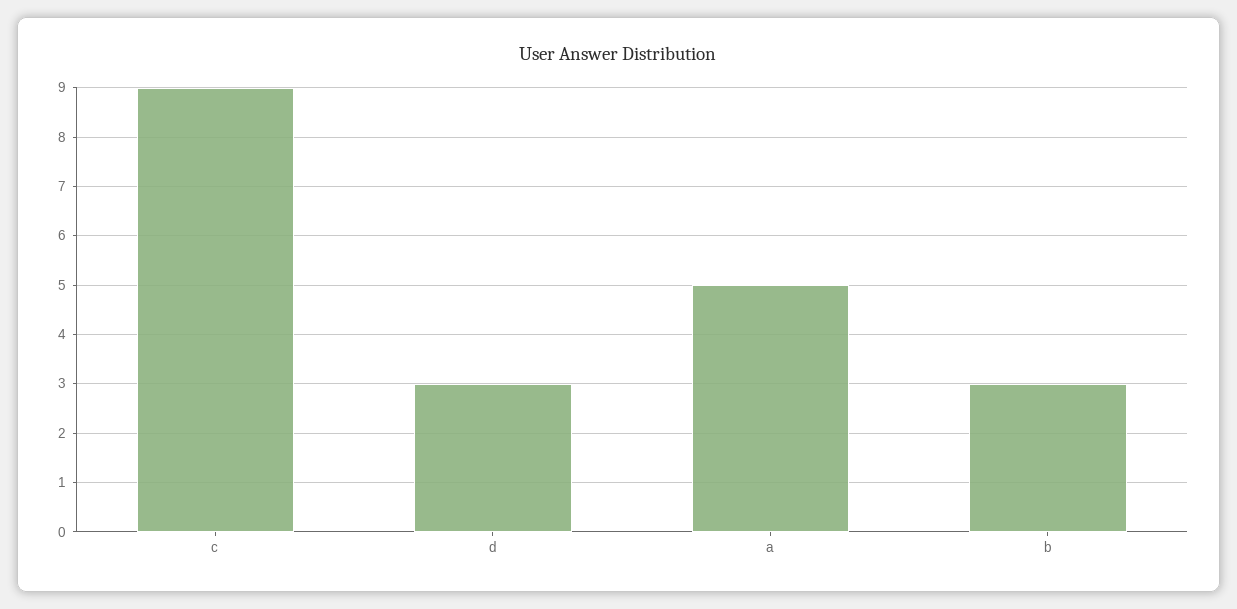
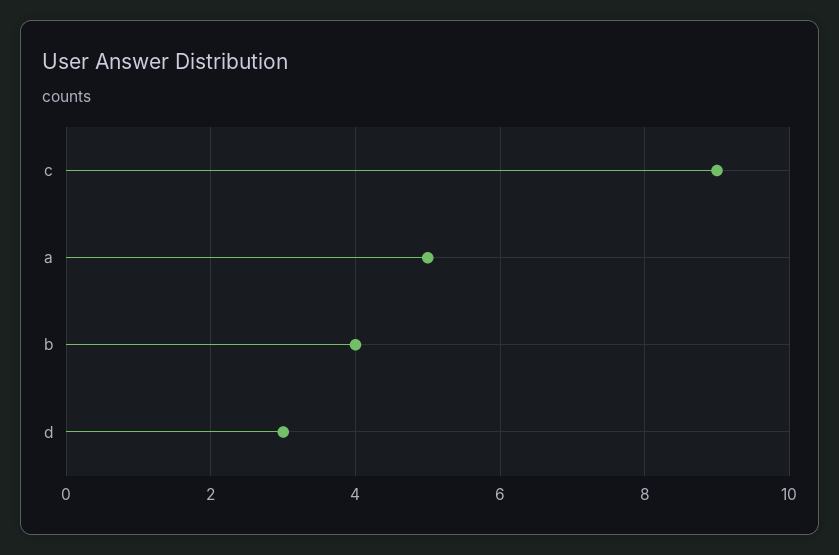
  {
    "c": 9,
    "d": 3,
    "a": 5,
-   "b": 3
+   "b": 4
  }

